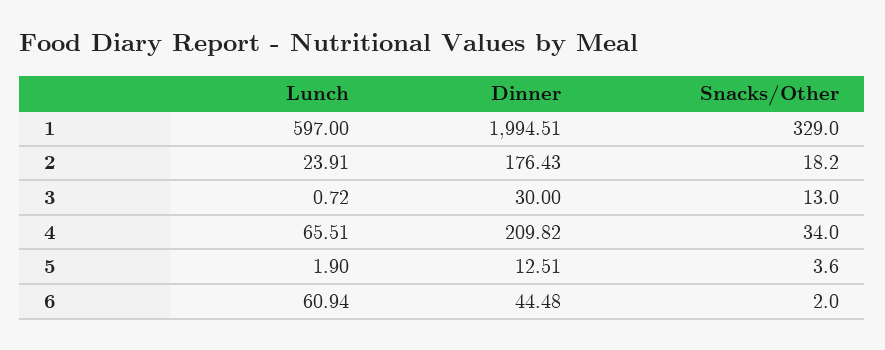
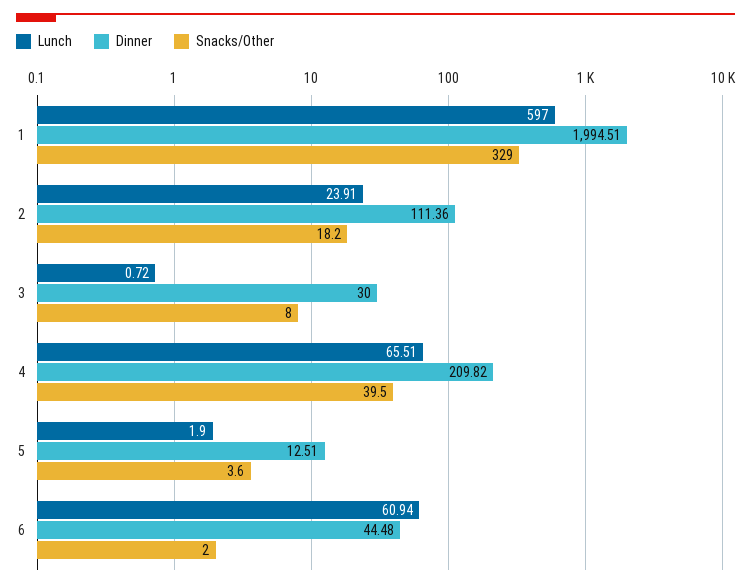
  {
    "Lunch": {
      "1": 597,
      "2": 23.91,
      "3": 0.72,
      "4": 65.51,
      "5": 1.9,
      "6": 60.94
    },
    "Dinner": {
      "1": 1994.51,
-     "2": 176.43,
+     "2": 111.36,
      "3": 30,
      "4": 209.82,
      "5": 12.51,
      "6": 44.48
    },
    "Snacks/Other": {
      "1": 329,
      "2": 18.2,
-     "3": 13,
+     "3": 8,
-     "4": 34,
+     "4": 39.5,
      "5": 3.6,
      "6": 2
    }
  }

